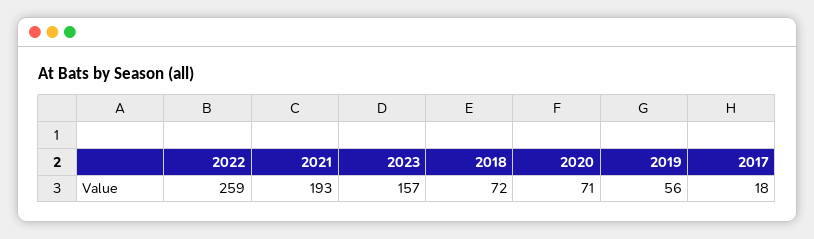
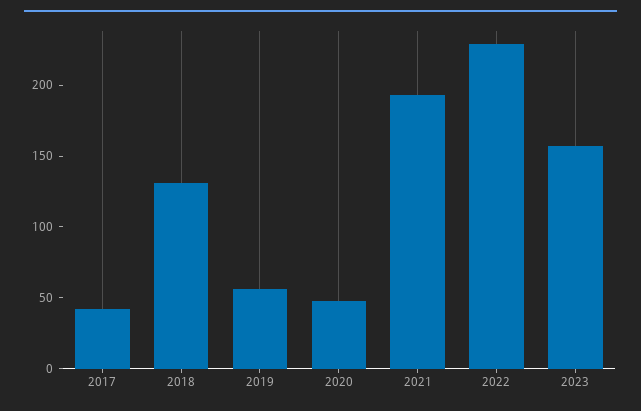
  {
-   "2022": 259,
+   "2022": 230,
    "2021": 193,
    "2023": 157,
-   "2018": 72,
+   "2018": 130,
-   "2020": 71,
+   "2020": 50,
    "2019": 56,
-   "2017": 18
+   "2017": 40
  }

